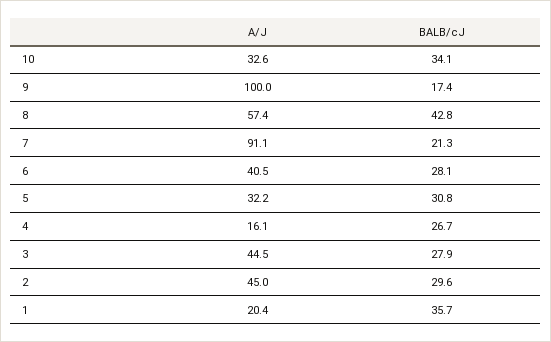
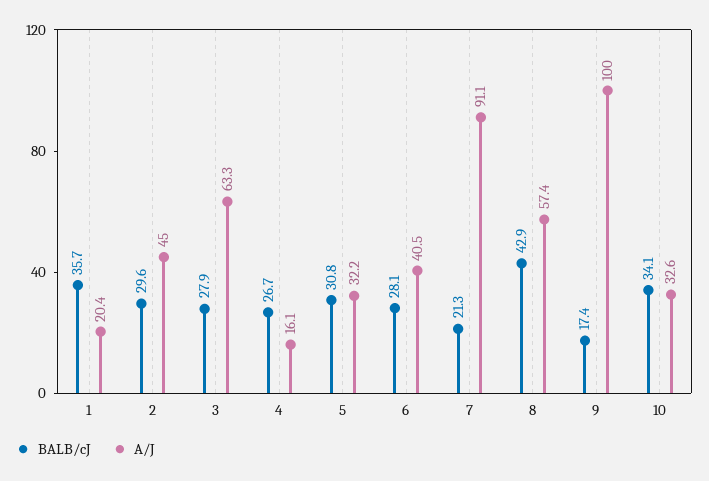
  {
    "A/J": {
      "10": 32.6,
      "9": 100,
      "8": 57.4,
      "7": 91.1,
      "6": 40.5,
      "5": 32.2,
      "4": 16.1,
-     "3": 44.5,
+     "3": 63.3,
      "2": 45,
      "1": 20.4
    },
    "BALB/cJ": {
      "10": 34.1,
      "9": 17.4,
-     "8": 42.8,
+     "8": 42.9,
      "7": 21.3,
      "6": 28.1,
      "5": 30.8,
      "4": 26.7,
      "3": 27.9,
      "2": 29.6,
      "1": 35.7
    }
  }

